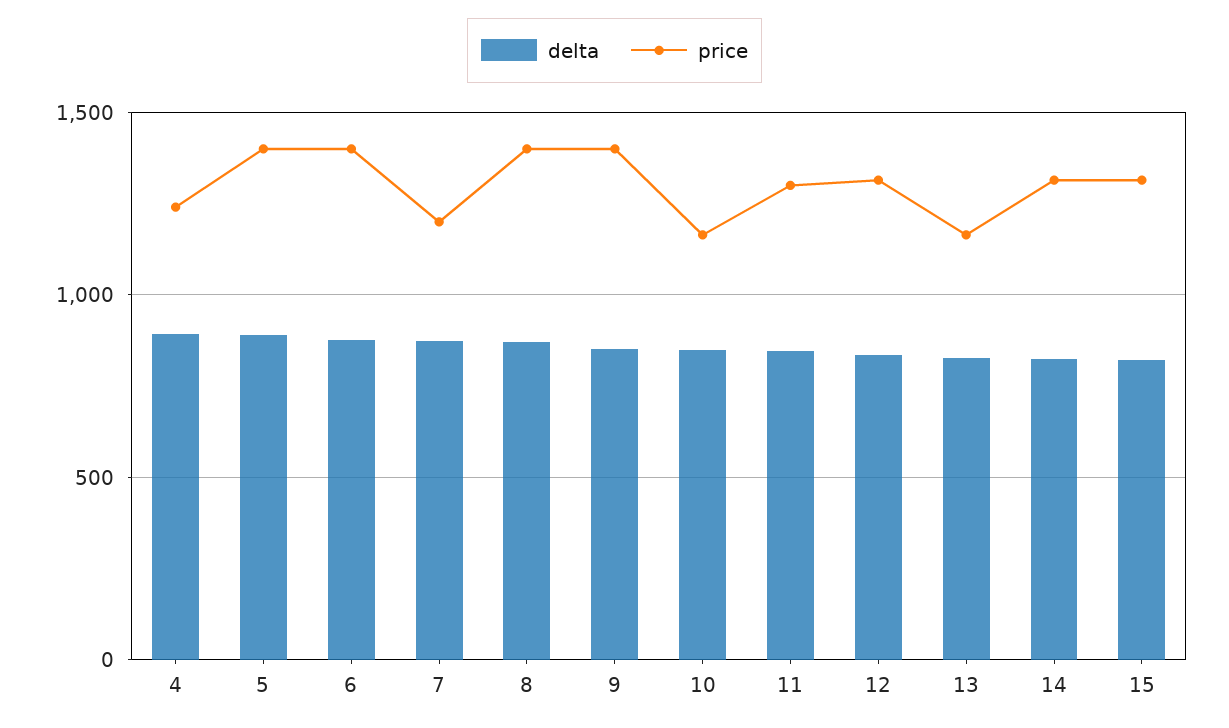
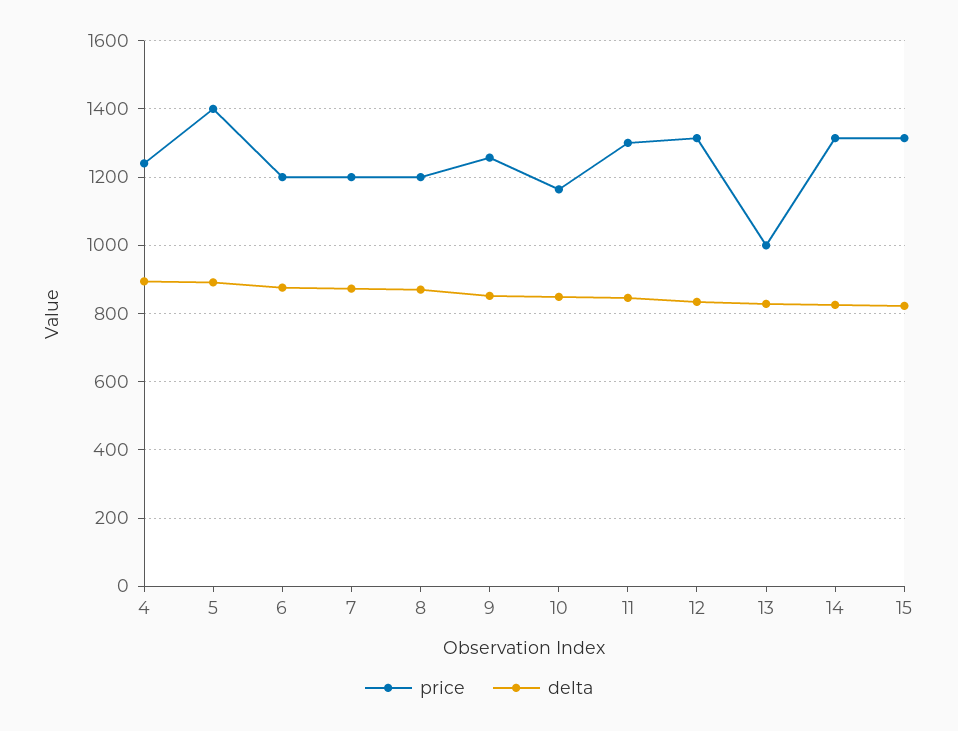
  {
    "delta": {
      "4": 900,
      "5": 900,
      "6": 880,
      "7": 880,
      "8": 880,
      "9": 860,
      "10": 840,
      "11": 840,
      "12": 840,
      "13": 820,
      "14": 820,
      "15": 820
    },
    "price": {
      "4": 1240,
      "5": 1400,
-     "6": 1400,
+     "6": 1200,
      "7": 1200,
-     "8": 1400,
+     "8": 1200,
-     "9": 1400,
+     "9": 1260,
      "10": 1160,
      "11": 1300,
      "12": 1320,
-     "13": 1150,
+     "13": 1000,
      "14": 1320,
      "15": 1320
    }
  }

